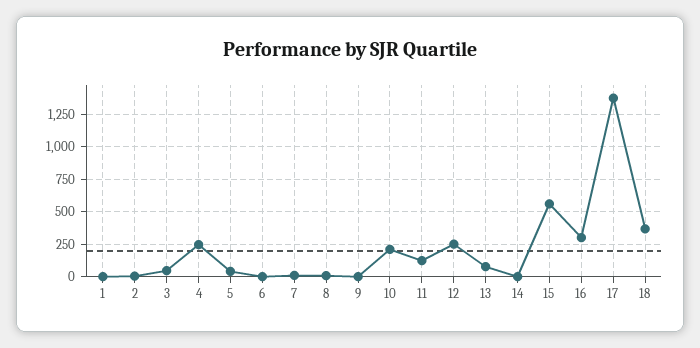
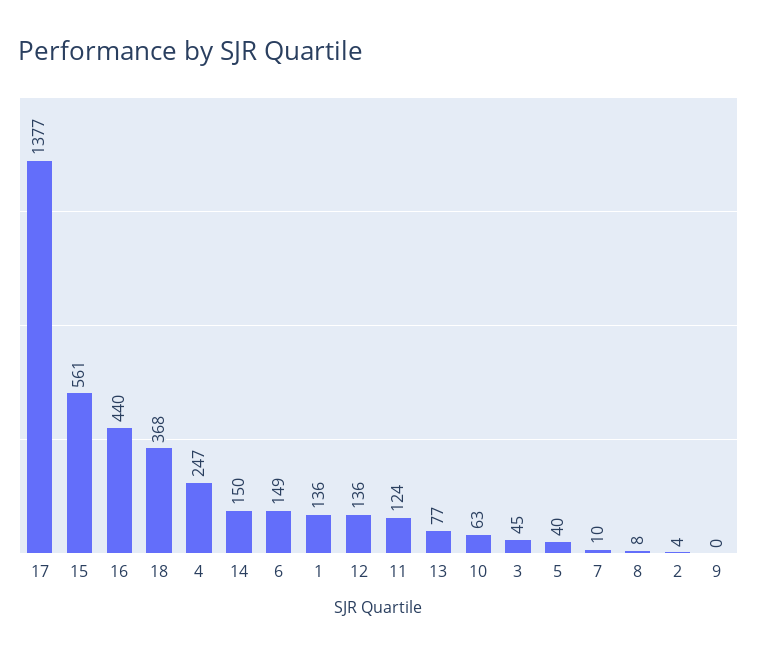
  {
-   "1": 0,
+   "1": 136,
    "2": 4,
    "3": 45,
    "4": 247,
    "5": 40,
-   "6": 0,
+   "6": 149,
    "7": 10,
    "8": 8,
    "9": 0,
-   "10": 200,
+   "10": 63,
    "11": 124,
-   "12": 250,
+   "12": 136,
    "13": 77,
-   "14": 0,
+   "14": 150,
    "15": 561,
-   "16": 300,
+   "16": 440,
    "17": 1377,
    "18": 368
  }

